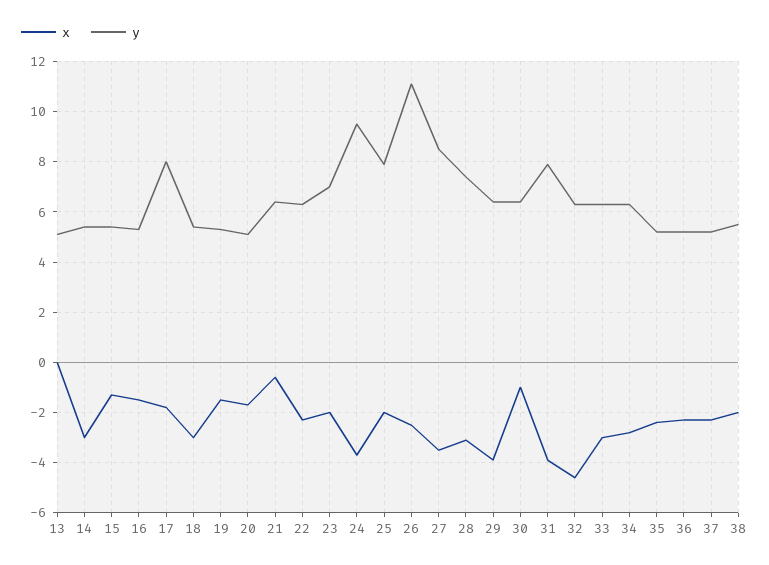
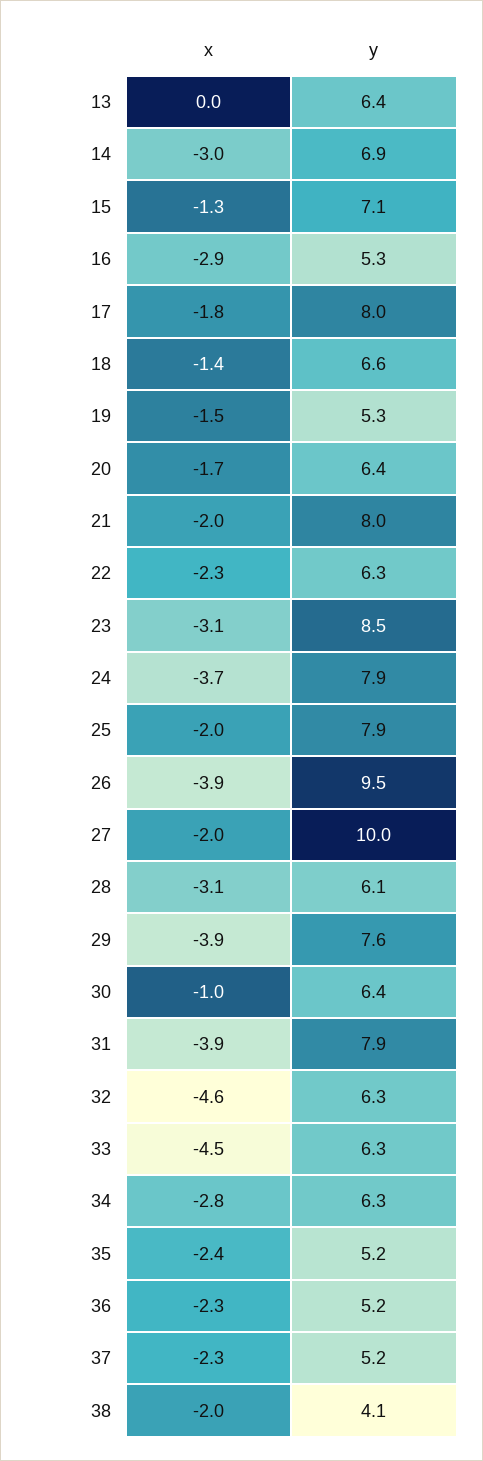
  {
    "x": {
      "13": 0,
      "14": -3,
      "15": -1.3,
-     "16": -1.5,
+     "16": -2.9,
      "17": -1.8,
-     "18": -3,
+     "18": -1.4,
      "19": -1.5,
      "20": -1.7,
-     "21": -0.5,
+     "21": -2,
      "22": -2.3,
-     "23": -2,
+     "23": -3.1,
      "24": -3.7,
      "25": -2,
-     "26": -2.5,
+     "26": -3.9,
-     "27": -3.5,
+     "27": -2,
      "28": -3.1,
      "29": -3.9,
      "30": -1,
      "31": -3.9,
      "32": -4.6,
-     "33": -3,
+     "33": -4.5,
      "34": -2.8,
      "35": -2.4,
      "36": -2.3,
      "37": -2.3,
      "38": -2
    },
    "y": {
-     "13": 5,
+     "13": 6.4,
-     "14": 5.5,
+     "14": 6.9,
-     "15": 5.5,
+     "15": 7.1,
      "16": 5.3,
      "17": 8,
-     "18": 5.5,
+     "18": 6.6,
      "19": 5.3,
-     "20": 5,
+     "20": 6.4,
-     "21": 6.5,
+     "21": 8,
      "22": 6.3,
-     "23": 7,
+     "23": 8.5,
-     "24": 9.5,
+     "24": 7.9,
      "25": 7.9,
-     "26": 11,
+     "26": 9.5,
-     "27": 8.5,
+     "27": 10,
-     "28": 7.5,
+     "28": 6.1,
-     "29": 6.5,
+     "29": 7.6,
      "30": 6.4,
      "31": 7.9,
      "32": 6.3,
      "33": 6.3,
      "34": 6.3,
      "35": 5.2,
      "36": 5.2,
      "37": 5.2,
-     "38": 5.5
+     "38": 4.1
    }
  }

